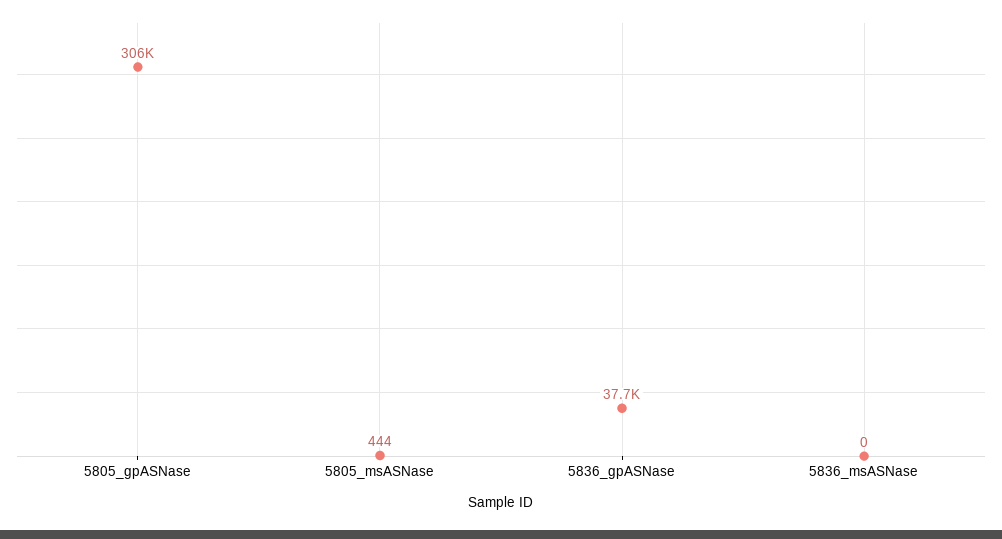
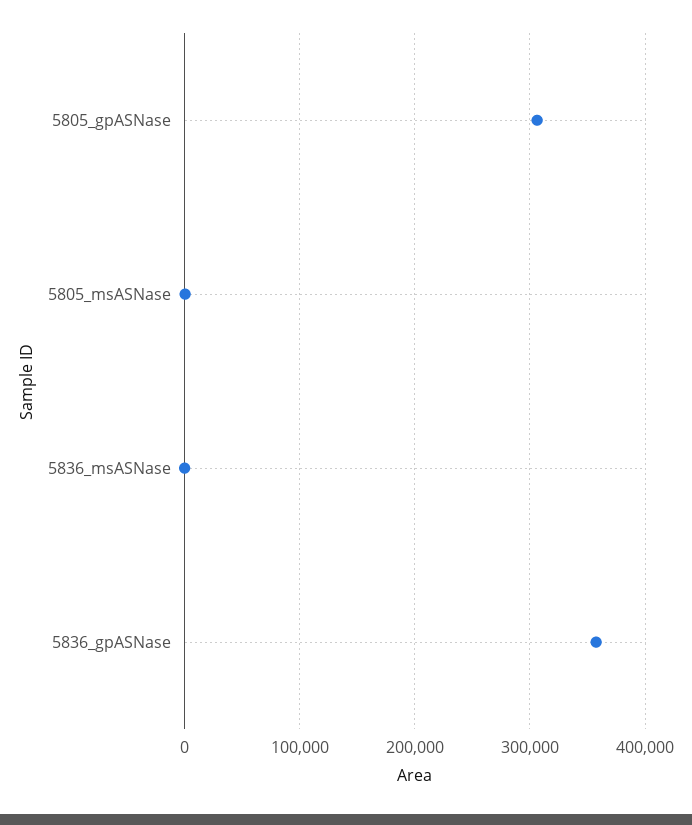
  {
    "5805_gpASNase": 306000,
    "5805_msASNase": 444,
-   "5836_gpASNase": 37700,
+   "5836_gpASNase": 360000,
    "5836_msASNase": 0
  }

